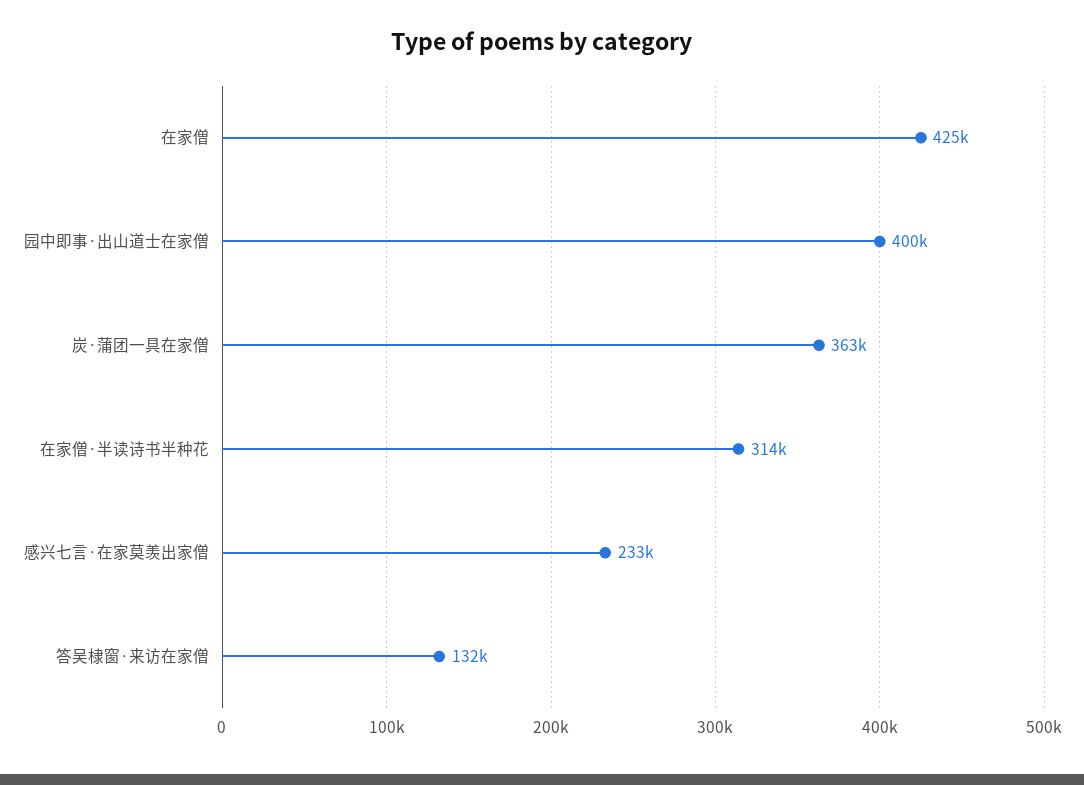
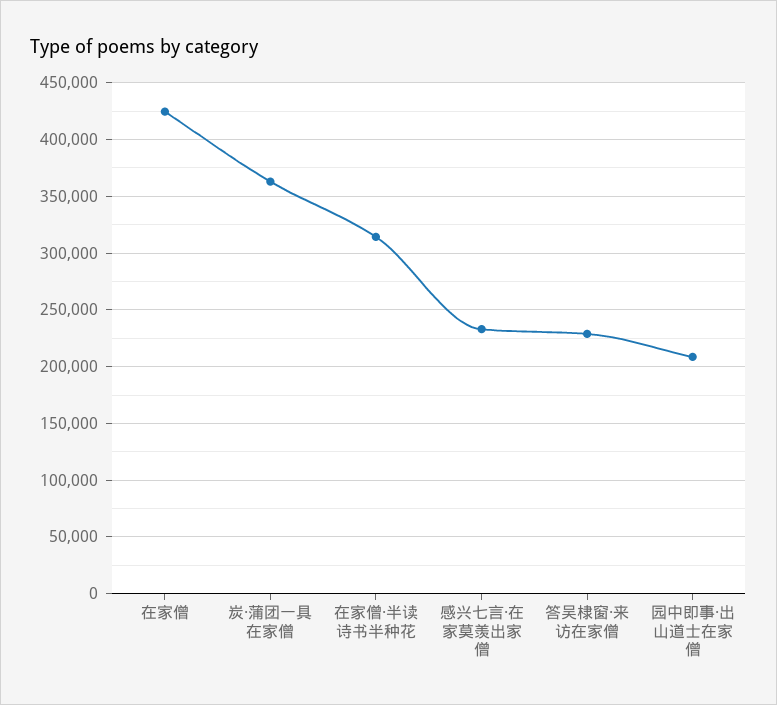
  {
    "在家僧": 425000,
-   "园中即事·出山道士在家僧": 400000,
+   "园中即事·出山道士在家僧": 210000,
    "炭·蒲团一具在家僧": 363000,
    "在家僧·半读诗书半种花": 314000,
    "感兴七言·在家莫羡出家僧": 233000,
-   "答吴棣窗·来访在家僧": 132000
+   "答吴棣窗·来访在家僧": 230000
  }

